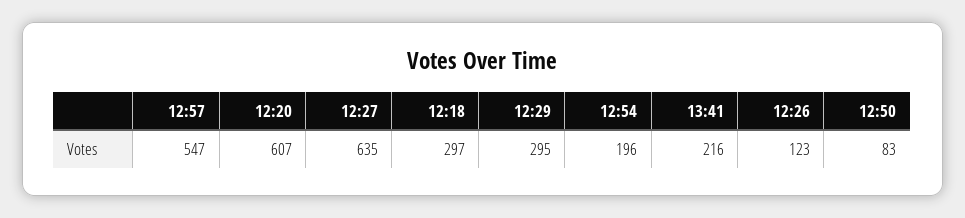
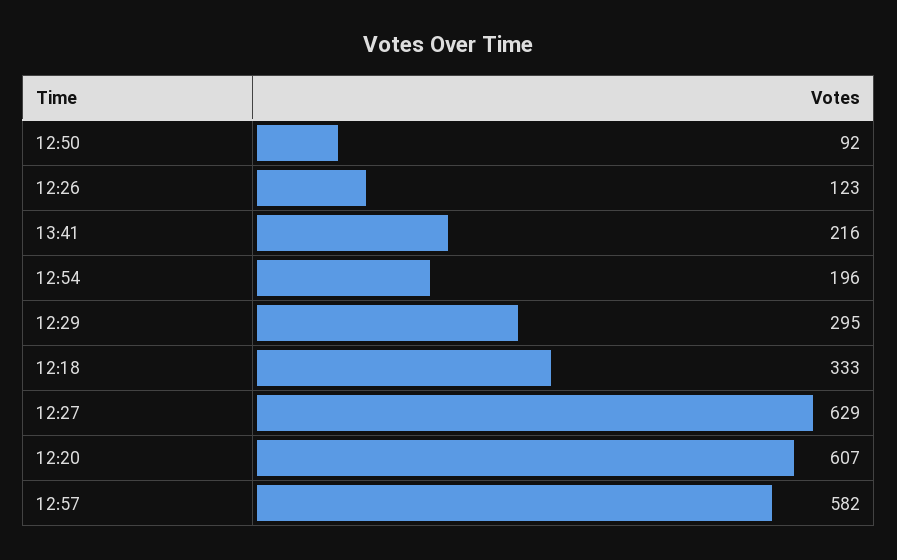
  {
-   "12:57": 547,
+   "12:57": 582,
    "12:20": 607,
-   "12:27": 635,
+   "12:27": 629,
-   "12:18": 297,
+   "12:18": 333,
    "12:29": 295,
    "12:54": 196,
    "13:41": 216,
    "12:26": 123,
-   "12:50": 83
+   "12:50": 92
  }

